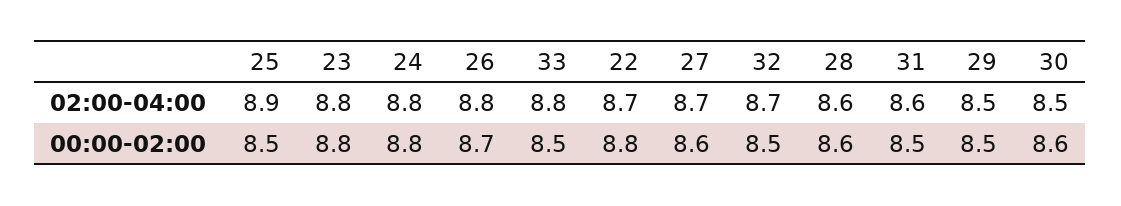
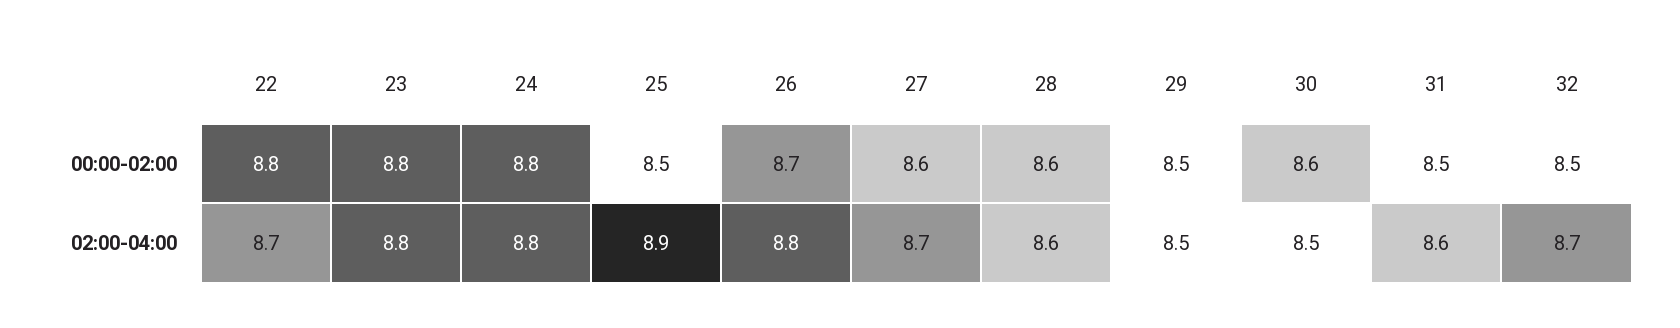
  {
    "25": {
      "02:00-04:00": 8.9,
      "00:00-02:00": 8.5
    },
    "23": {
      "02:00-04:00": 8.8,
      "00:00-02:00": 8.8
    },
    "24": {
      "02:00-04:00": 8.8,
      "00:00-02:00": 8.8
    },
    "26": {
      "02:00-04:00": 8.8,
      "00:00-02:00": 8.7
    },
-   "33": {
-     "02:00-04:00": 8.8,
-     "00:00-02:00": 8.5
-   },
    "22": {
      "02:00-04:00": 8.7,
      "00:00-02:00": 8.8
    },
    "27": {
      "02:00-04:00": 8.7,
      "00:00-02:00": 8.6
    },
    "32": {
      "02:00-04:00": 8.7,
      "00:00-02:00": 8.5
    },
    "28": {
      "02:00-04:00": 8.6,
      "00:00-02:00": 8.6
    },
    "31": {
      "02:00-04:00": 8.6,
      "00:00-02:00": 8.5
    },
    "29": {
      "02:00-04:00": 8.5,
      "00:00-02:00": 8.5
    },
    "30": {
      "02:00-04:00": 8.5,
      "00:00-02:00": 8.6
    }
  }

